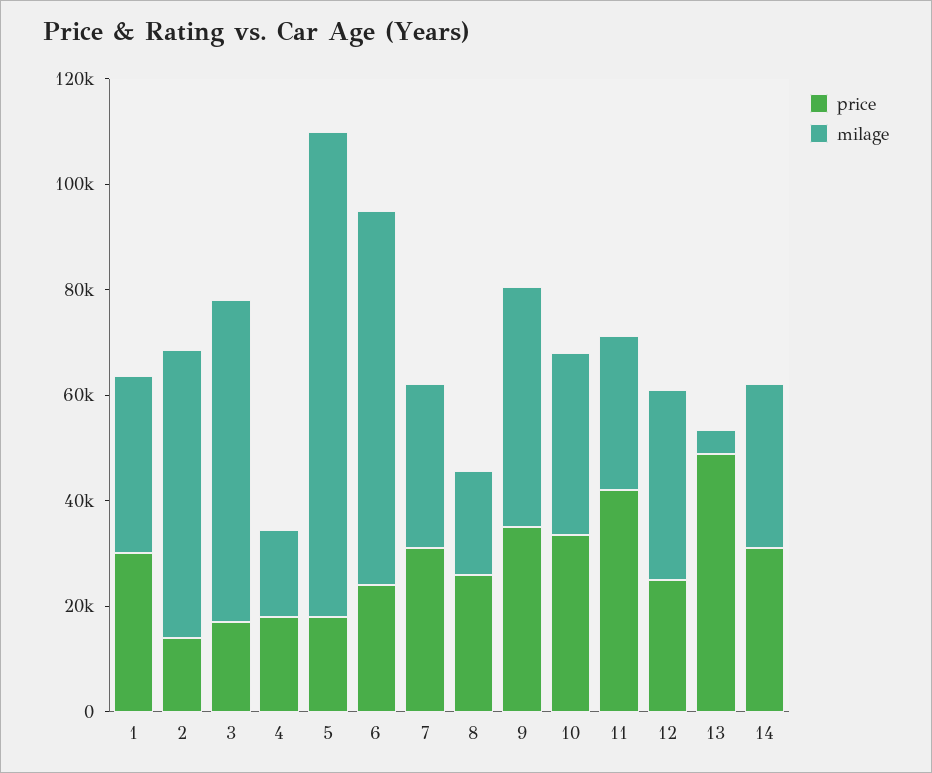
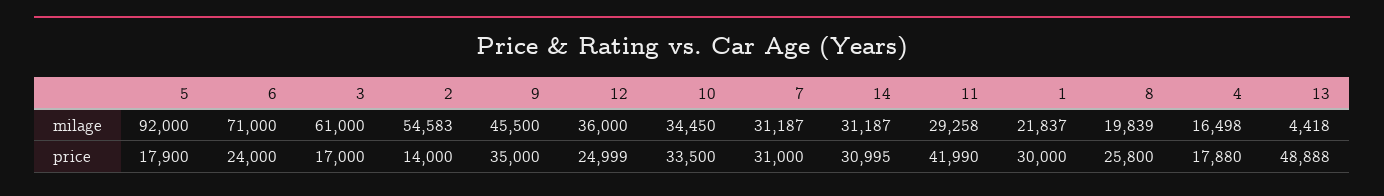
  {
    "price": {
      "1": 30000,
      "2": 14000,
      "3": 17000,
      "4": 17880,
      "5": 17900,
      "6": 24000,
      "7": 31000,
      "8": 25800,
      "9": 35000,
      "10": 33500,
      "11": 41990,
      "12": 24999,
      "13": 48888,
      "14": 30995
    },
    "milage": {
-     "1": 35000,
+     "1": 21837,
      "2": 54583,
      "3": 61000,
      "4": 16498,
      "5": 92000,
      "6": 71000,
      "7": 31187,
      "8": 19839,
      "9": 45500,
      "10": 34450,
      "11": 29258,
      "12": 36000,
      "13": 4418,
      "14": 31187
    }
  }

